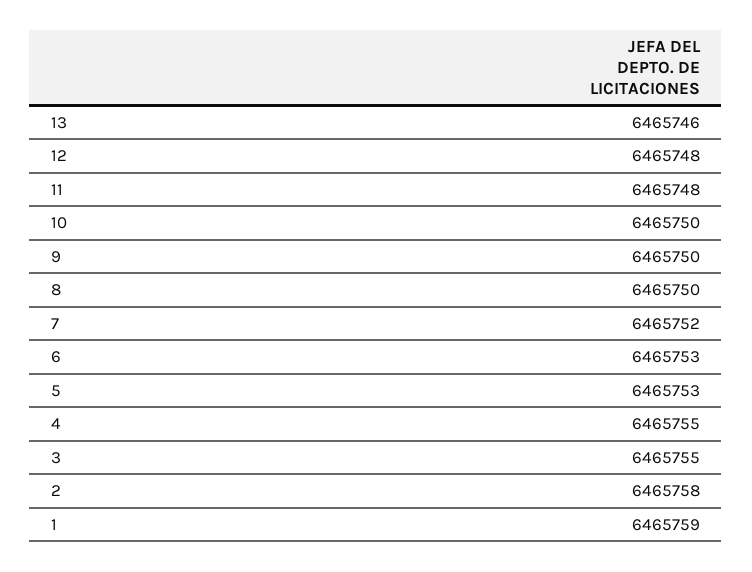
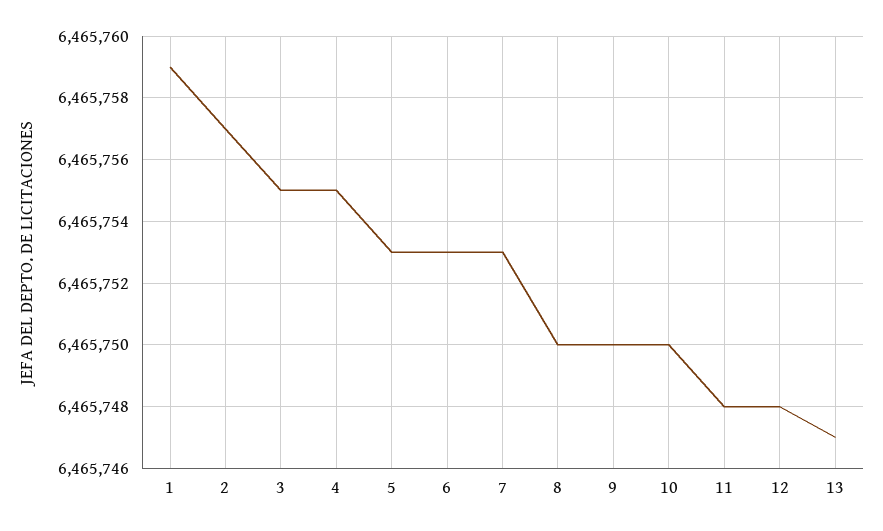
  {
-   "13": 6465746,
+   "13": 6465747,
    "12": 6465748,
    "11": 6465748,
    "10": 6465750,
    "9": 6465750,
    "8": 6465750,
-   "7": 6465752,
+   "7": 6465753,
    "6": 6465753,
    "5": 6465753,
    "4": 6465755,
    "3": 6465755,
-   "2": 6465758,
+   "2": 6465757,
    "1": 6465759
  }

